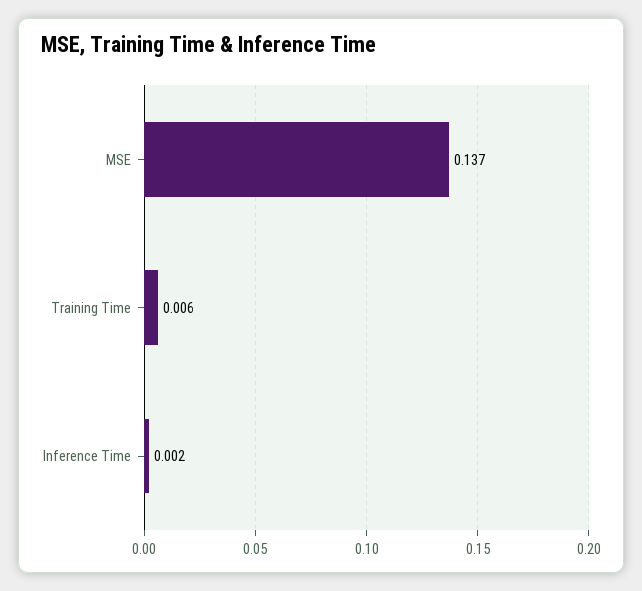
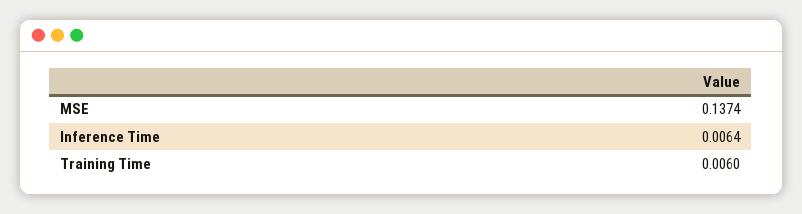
  {
    "MSE": 0.1374,
    "Training Time": 0.006,
-   "Inference Time": 0.002
+   "Inference Time": 0.0064
  }

